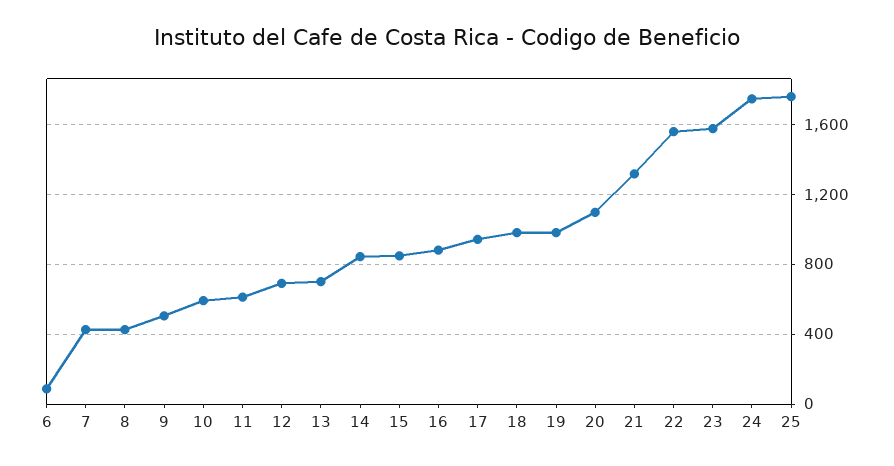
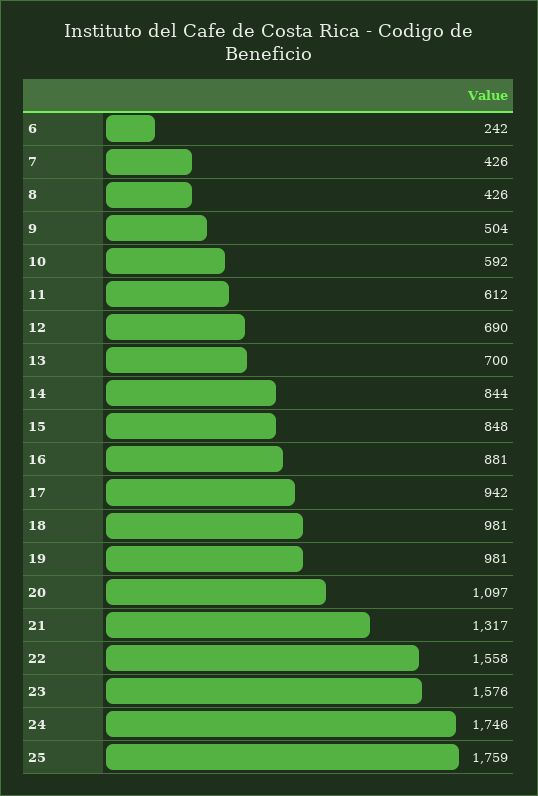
  {
-   "6": 100,
+   "6": 242,
    "7": 426,
    "8": 426,
    "9": 504,
    "10": 592,
    "11": 612,
    "12": 690,
    "13": 700,
    "14": 844,
    "15": 848,
    "16": 881,
    "17": 942,
    "18": 981,
    "19": 981,
    "20": 1097,
    "21": 1317,
    "22": 1558,
    "23": 1576,
    "24": 1746,
    "25": 1759
  }

